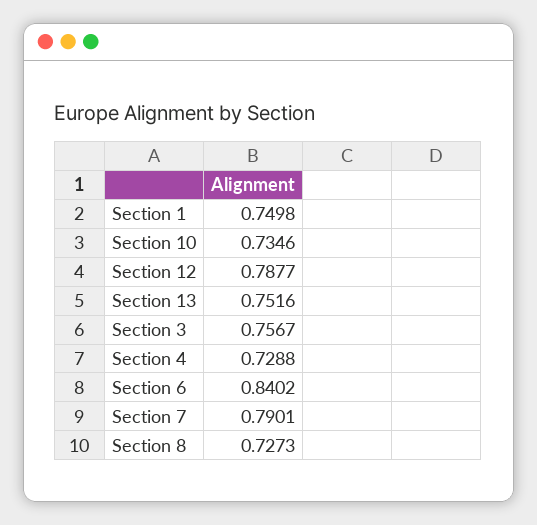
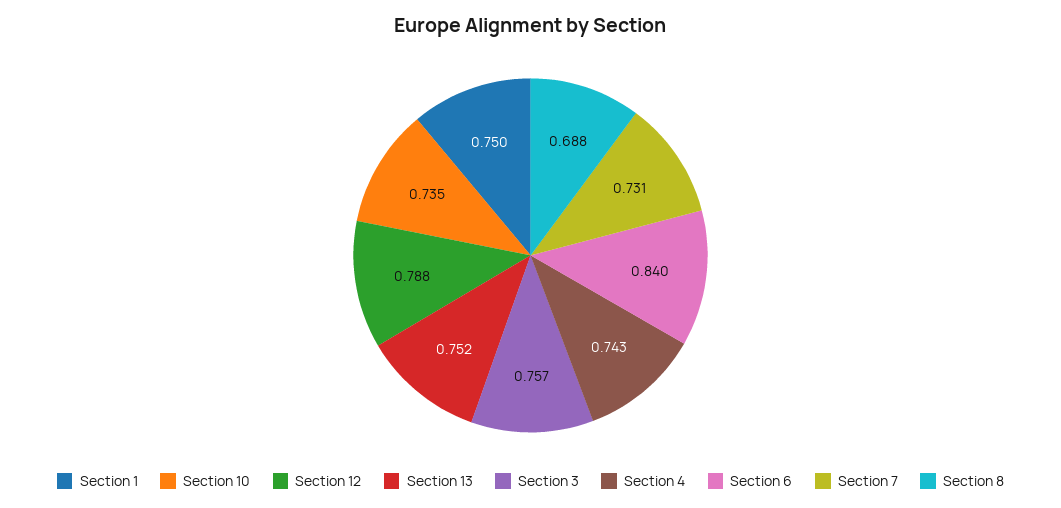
  {
    "Section 1": 0.7498,
    "Section 10": 0.7346,
    "Section 12": 0.7877,
    "Section 13": 0.7516,
    "Section 3": 0.7567,
-   "Section 4": 0.7288,
+   "Section 4": 0.743,
    "Section 6": 0.8402,
-   "Section 7": 0.7901,
+   "Section 7": 0.731,
-   "Section 8": 0.7273
+   "Section 8": 0.688
  }

